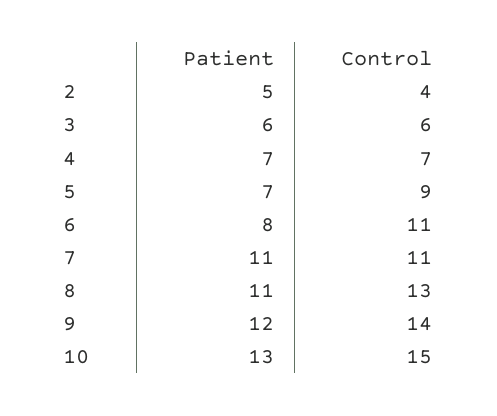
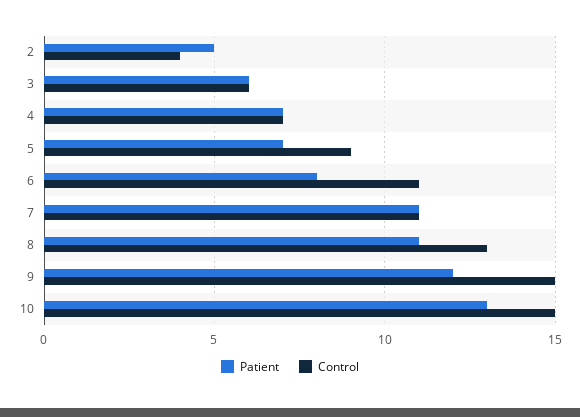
  {
    "Patient": {
      "2": 5,
      "3": 6,
      "4": 7,
      "5": 7,
      "6": 8,
      "7": 11,
      "8": 11,
      "9": 12,
      "10": 13
    },
    "Control": {
      "2": 4,
      "3": 6,
      "4": 7,
      "5": 9,
      "6": 11,
      "7": 11,
      "8": 13,
-     "9": 14,
+     "9": 15,
      "10": 15
    }
  }

